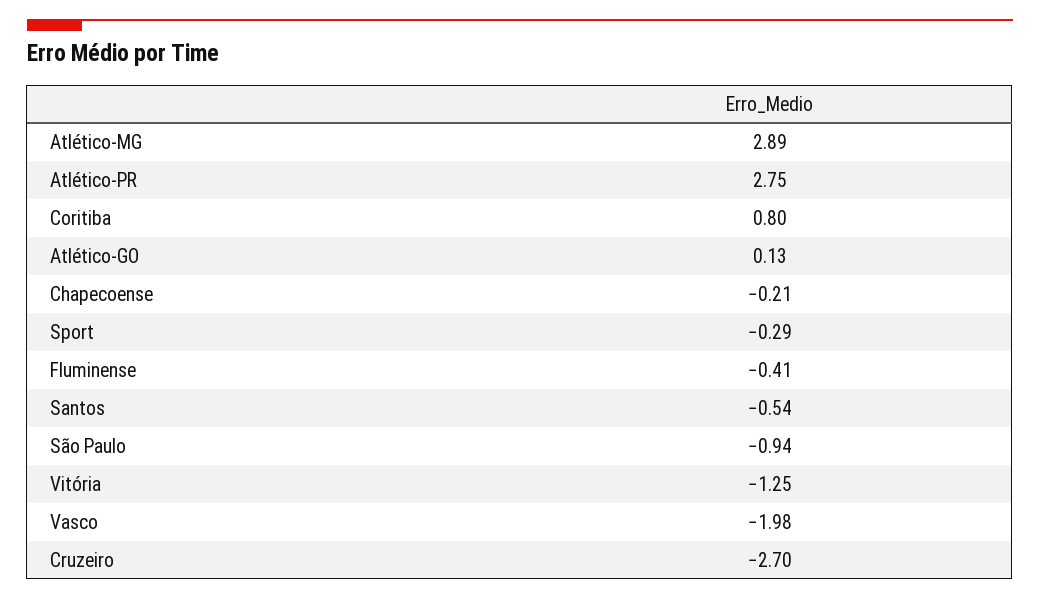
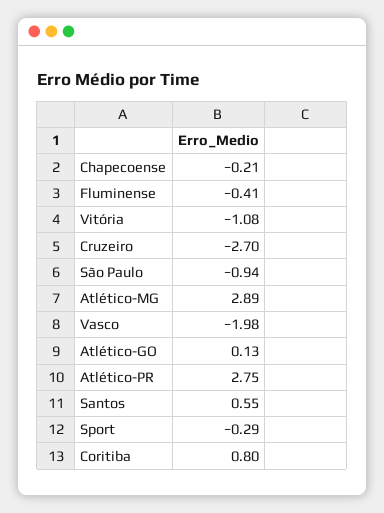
  {
    "Atlético-MG": 2.89,
    "Atlético-PR": 2.75,
    "Coritiba": 0.8,
    "Atlético-GO": 0.13,
    "Chapecoense": -0.21,
    "Sport": -0.29,
    "Fluminense": -0.41,
-   "Santos": -0.54,
+   "Santos": 0.55,
    "São Paulo": -0.94,
-   "Vitória": -1.25,
+   "Vitória": -1.08,
    "Vasco": -1.98,
    "Cruzeiro": -2.7
  }

